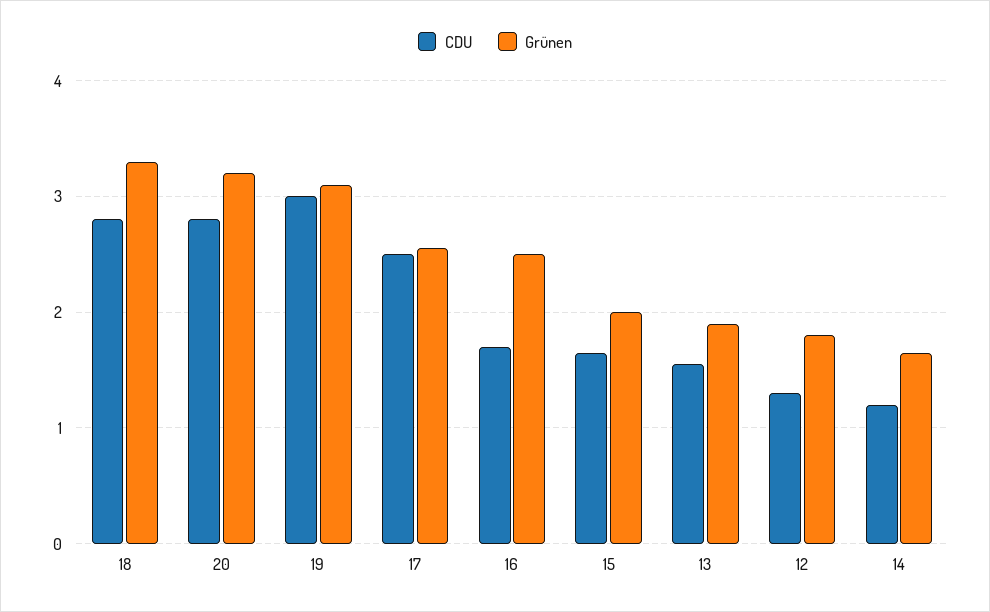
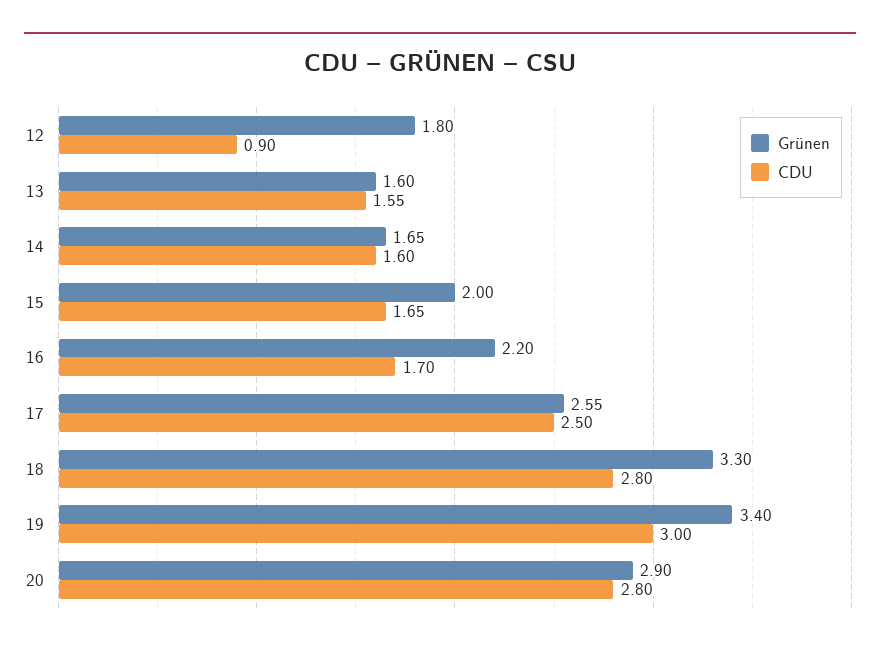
  {
    "CDU": {
      "18": 2.8,
      "20": 2.8,
      "19": 3,
      "17": 2.5,
      "16": 1.7,
      "15": 1.65,
      "13": 1.55,
-     "12": 1.3,
+     "12": 0.9,
-     "14": 1.2
+     "14": 1.6
    },
    "Grünen": {
      "18": 3.3,
-     "20": 3.2,
+     "20": 2.9,
-     "19": 3.1,
+     "19": 3.4,
      "17": 2.55,
-     "16": 2.5,
+     "16": 2.2,
      "15": 2,
-     "13": 1.9,
+     "13": 1.6,
      "12": 1.8,
      "14": 1.65
    }
  }

